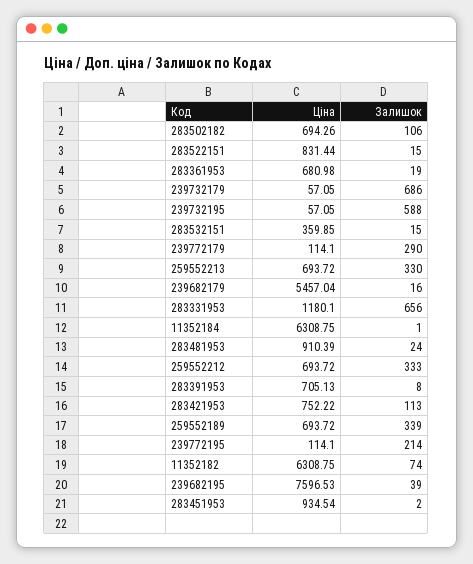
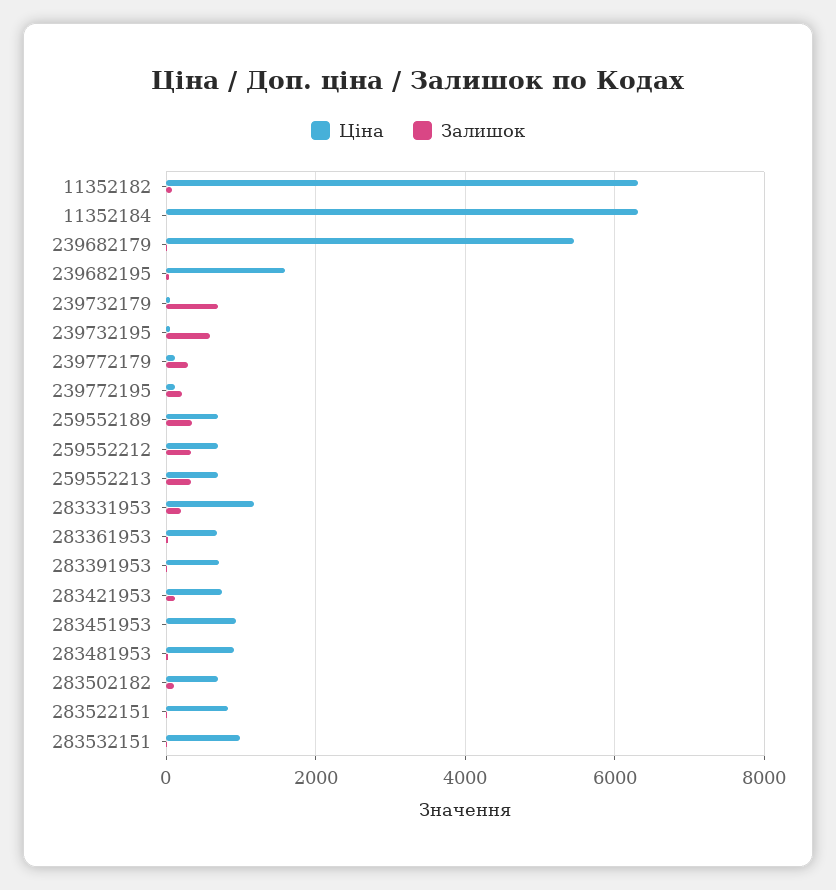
  {
    "Ціна": {
      "283502182": 694.26,
      "283522151": 831.44,
      "283361953": 680.98,
      "239732179": 57.05,
      "239732195": 57.05,
-     "283532151": 359.85,
+     "283532151": 1000,
      "239772179": 114.1,
      "259552213": 693.72,
      "239682179": 5457.04,
      "283331953": 1180.1,
      "11352184": 6308.75,
      "283481953": 910.39,
      "259552212": 693.72,
      "283391953": 705.13,
      "283421953": 752.22,
      "259552189": 693.72,
      "239772195": 114.1,
      "11352182": 6308.75,
-     "239682195": 7596.53,
+     "239682195": 1600,
      "283451953": 934.54
    },
    "Залишок": {
      "283502182": 106,
      "283522151": 15,
      "283361953": 19,
      "239732179": 686,
      "239732195": 588,
      "283532151": 15,
      "239772179": 290,
      "259552213": 330,
      "239682179": 16,
-     "283331953": 656,
+     "283331953": 200,
      "11352184": 1,
      "283481953": 24,
      "259552212": 333,
      "283391953": 8,
      "283421953": 113,
      "259552189": 339,
      "239772195": 214,
      "11352182": 74,
      "239682195": 39,
      "283451953": 2
    }
  }

